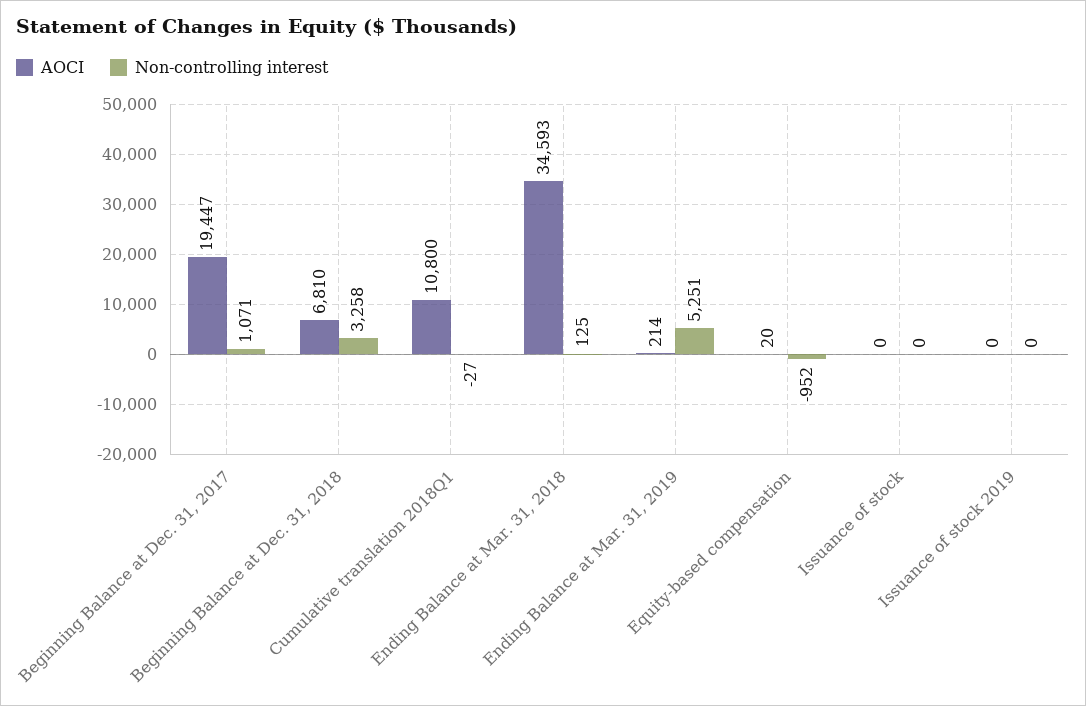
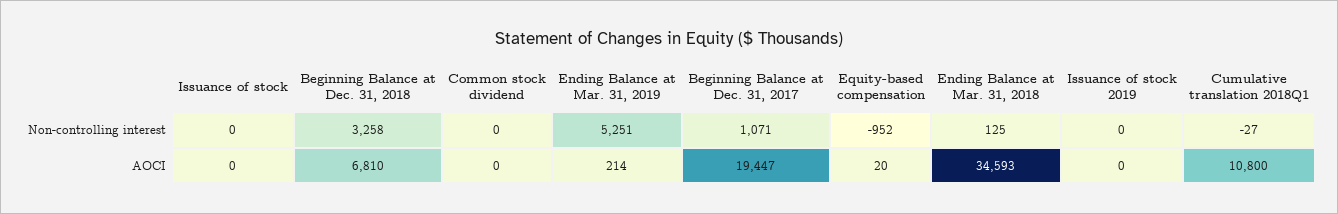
  {
    "AOCI": {
      "Beginning Balance at Dec. 31, 2017": 19447,
      "Beginning Balance at Dec. 31, 2018": 6810,
      "Cumulative translation 2018Q1": 10800,
      "Ending Balance at Mar. 31, 2018": 34593,
      "Ending Balance at Mar. 31, 2019": 214,
      "Equity-based compensation": 20,
      "Issuance of stock": 0,
-     "Issuance of stock 2019": 0
+     "Issuance of stock 2019": 0,
+     "Common stock dividend": 0
    },
    "Non-controlling interest": {
      "Beginning Balance at Dec. 31, 2017": 1071,
      "Beginning Balance at Dec. 31, 2018": 3258,
      "Cumulative translation 2018Q1": -27,
      "Ending Balance at Mar. 31, 2018": 125,
      "Ending Balance at Mar. 31, 2019": 5251,
      "Equity-based compensation": -952,
      "Issuance of stock": 0,
-     "Issuance of stock 2019": 0
+     "Issuance of stock 2019": 0,
+     "Common stock dividend": 0
    }
  }

